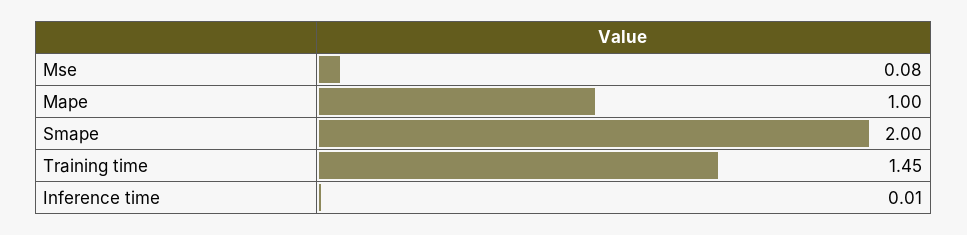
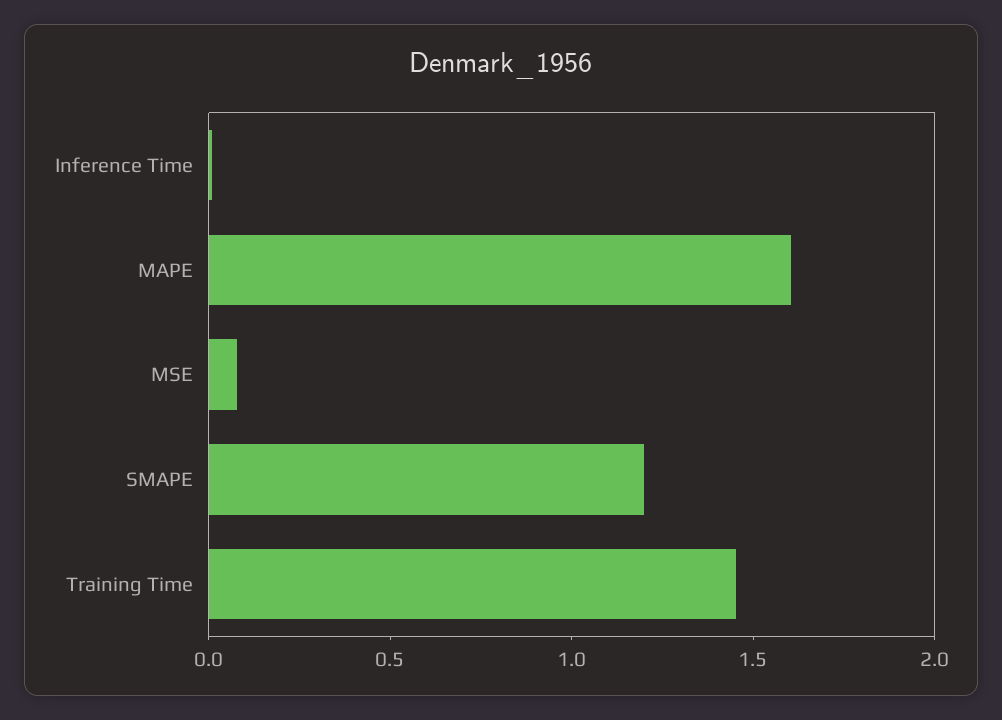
  {
    "Mse": 0.08,
-   "Mape": 1,
+   "Mape": 1.6,
-   "Smape": 2,
+   "Smape": 1.2,
    "Training time": 1.45,
    "Inference time": 0.01
  }

